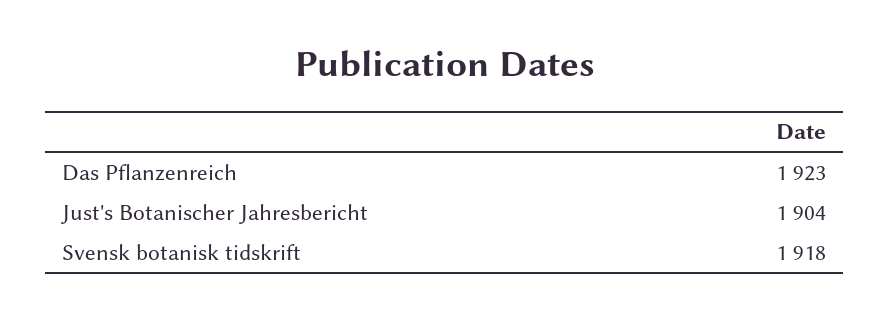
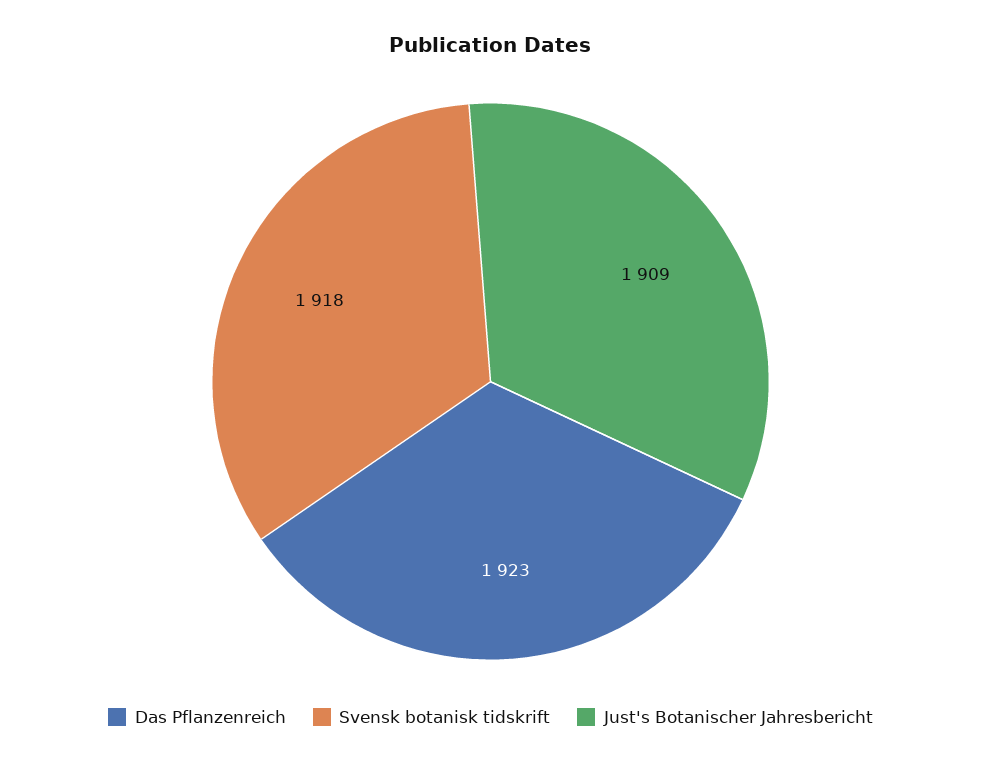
  {
    "Das Pflanzenreich": 1923,
-   "Just's Botanischer Jahresbericht": 1904,
+   "Just's Botanischer Jahresbericht": 1909,
    "Svensk botanisk tidskrift": 1918
  }

